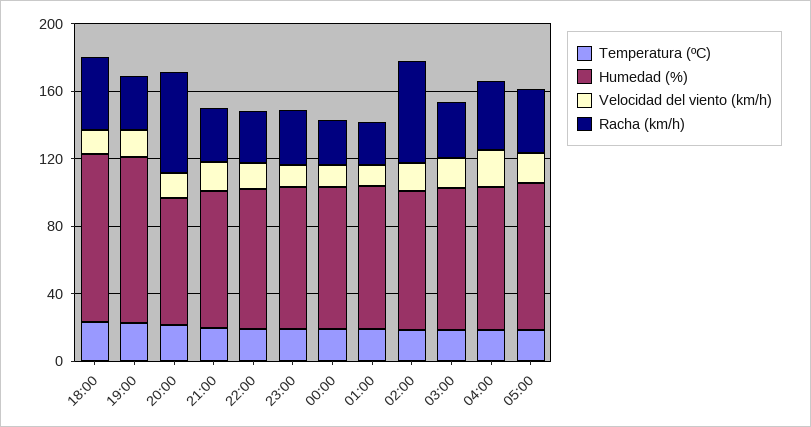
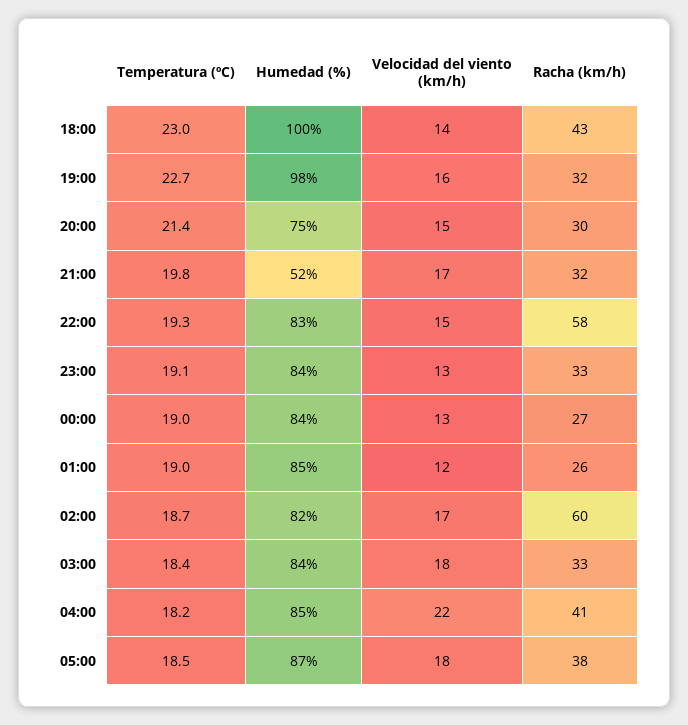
  {
    "Temperatura (ºC)": {
      "18:00": 23,
      "19:00": 22.7,
      "20:00": 21.4,
      "21:00": 19.8,
      "22:00": 19.3,
      "23:00": 19.1,
      "00:00": 19,
      "01:00": 19,
      "02:00": 18.7,
      "03:00": 18.4,
      "04:00": 18.2,
      "05:00": 18.5
    },
    "Humedad (%)": {
      "18:00": 100,
      "19:00": 98,
      "20:00": 75,
-     "21:00": 80,
+     "21:00": 52,
      "22:00": 83,
      "23:00": 84,
      "00:00": 84,
      "01:00": 85,
      "02:00": 82,
      "03:00": 84,
      "04:00": 85,
      "05:00": 87
    },
    "Velocidad del viento (km/h)": {
      "18:00": 14,
      "19:00": 16,
      "20:00": 15,
      "21:00": 17,
      "22:00": 15,
      "23:00": 13,
      "00:00": 13,
      "01:00": 12,
      "02:00": 17,
      "03:00": 18,
      "04:00": 22,
      "05:00": 18
    },
    "Racha (km/h)": {
      "18:00": 43,
      "19:00": 32,
-     "20:00": 60,
+     "20:00": 30,
      "21:00": 32,
-     "22:00": 30,
+     "22:00": 58,
      "23:00": 33,
      "00:00": 27,
      "01:00": 26,
      "02:00": 60,
      "03:00": 33,
      "04:00": 41,
      "05:00": 38
    }
  }

